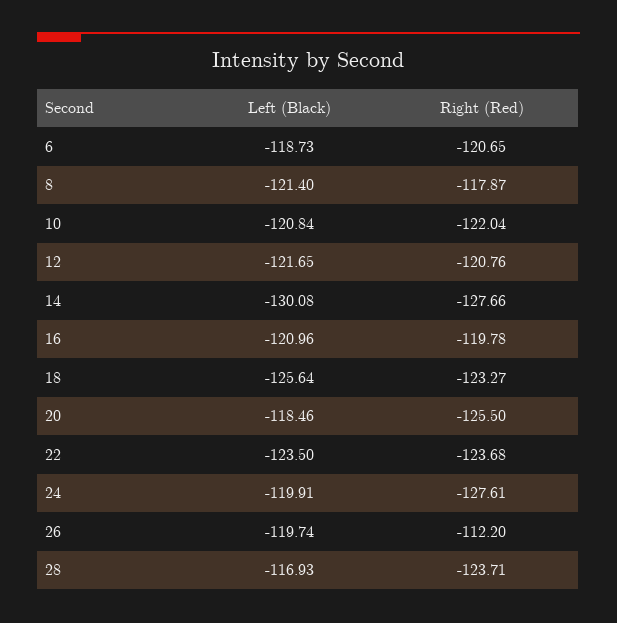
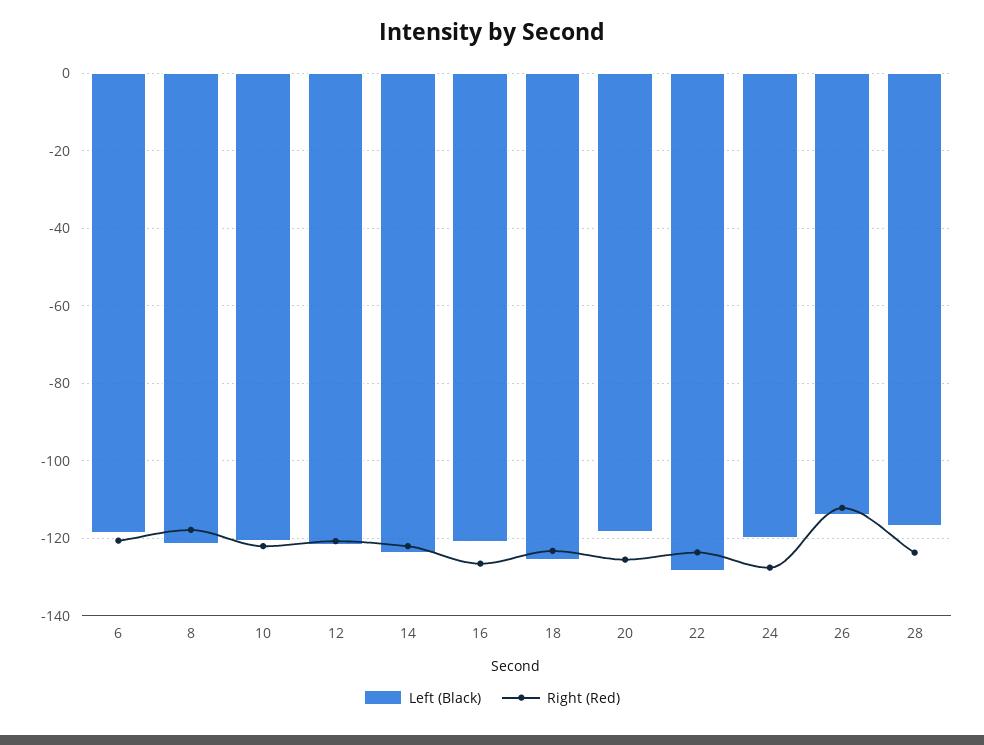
  {
    "Left (Black)": {
      "6": -118.73,
      "8": -121.4,
      "10": -120.84,
      "12": -121.65,
-     "14": -130.08,
+     "14": -124,
      "16": -120.96,
      "18": -125.64,
      "20": -118.46,
-     "22": -123.5,
+     "22": -128,
      "24": -119.91,
-     "26": -119.74,
+     "26": -114,
      "28": -116.93
    },
    "Right (Red)": {
      "6": -120.65,
      "8": -117.87,
      "10": -122.04,
      "12": -120.76,
-     "14": -127.66,
+     "14": -122,
-     "16": -119.78,
+     "16": -126,
      "18": -123.27,
      "20": -125.5,
      "22": -123.68,
      "24": -127.61,
      "26": -112.2,
      "28": -123.71
    }
  }

